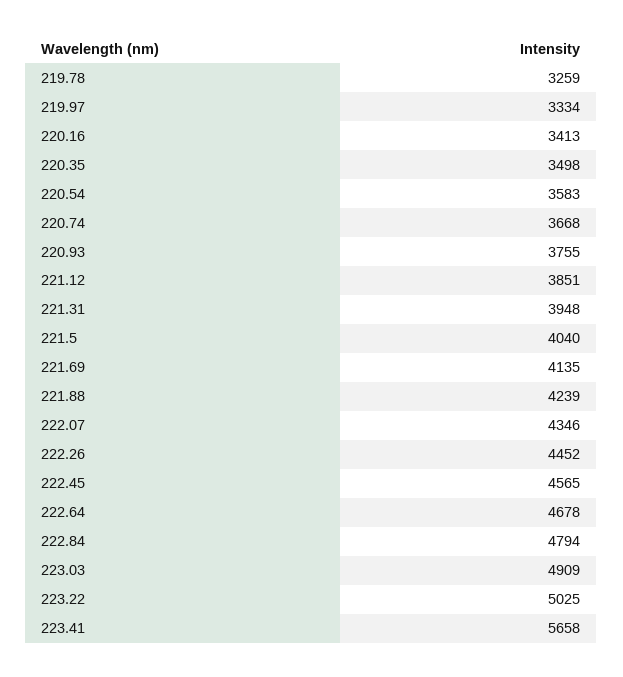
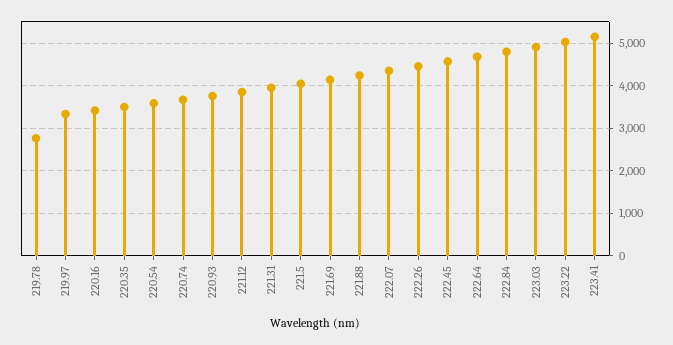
  {
-   "219.78": 3259,
+   "219.78": 2800,
    "219.97": 3334,
    "220.16": 3413,
    "220.35": 3498,
    "220.54": 3583,
    "220.74": 3668,
    "220.93": 3755,
    "221.12": 3851,
    "221.31": 3948,
    "221.5": 4040,
    "221.69": 4135,
    "221.88": 4239,
    "222.07": 4346,
    "222.26": 4452,
    "222.45": 4565,
    "222.64": 4678,
    "222.84": 4794,
    "223.03": 4909,
    "223.22": 5025,
-   "223.41": 5658
+   "223.41": 5200
  }

